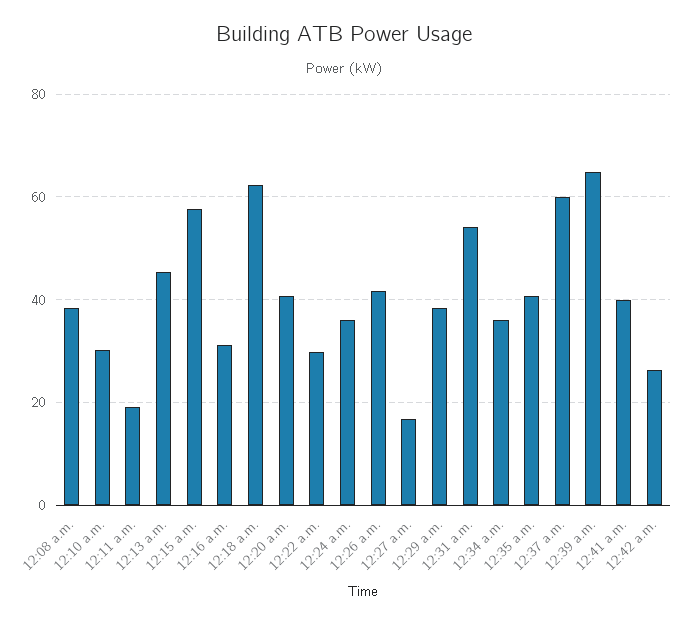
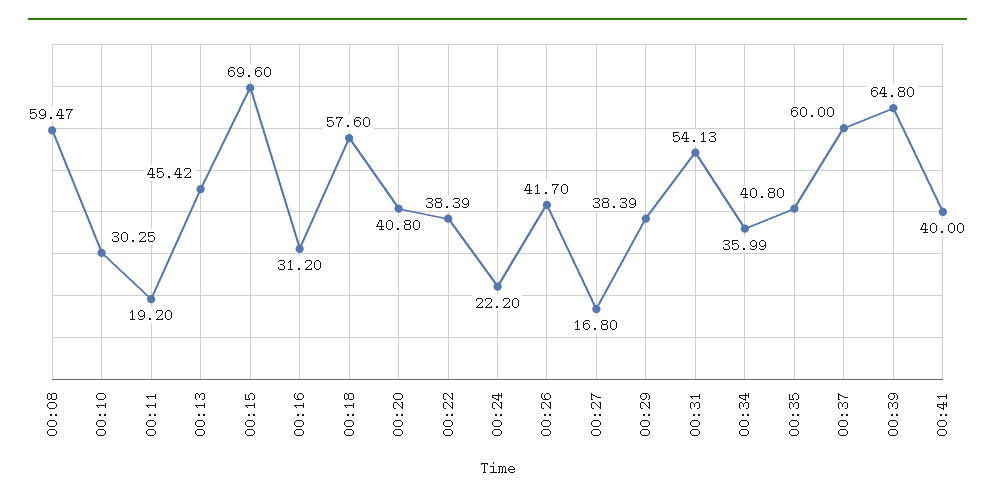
  {
-   "12:08 a.m.": 38,
+   "12:08 a.m.": 59.47,
    "12:10 a.m.": 30.25,
    "12:11 a.m.": 19.2,
    "12:13 a.m.": 45.42,
-   "12:15 a.m.": 58,
+   "12:15 a.m.": 69.6,
    "12:16 a.m.": 31.2,
-   "12:18 a.m.": 62,
+   "12:18 a.m.": 57.6,
    "12:20 a.m.": 40.8,
-   "12:22 a.m.": 30,
+   "12:22 a.m.": 38.39,
-   "12:24 a.m.": 36,
+   "12:24 a.m.": 22.2,
    "12:26 a.m.": 41.7,
    "12:27 a.m.": 16.8,
    "12:29 a.m.": 38.39,
    "12:31 a.m.": 54.13,
    "12:34 a.m.": 35.99,
    "12:35 a.m.": 40.8,
    "12:37 a.m.": 60,
    "12:39 a.m.": 64.8,
-   "12:41 a.m.": 40,
+   "12:41 a.m.": 40
-   "12:42 a.m.": 26
  }

